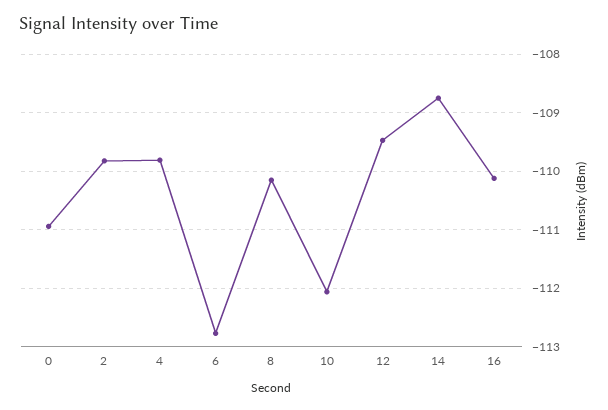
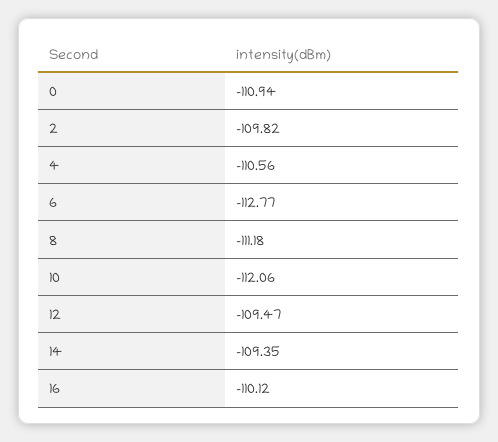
  {
    "0": -110.94,
    "2": -109.82,
-   "4": -109.8,
+   "4": -110.56,
    "6": -112.77,
-   "8": -110.2,
+   "8": -111.18,
    "10": -112.06,
    "12": -109.47,
-   "14": -108.8,
+   "14": -109.35,
    "16": -110.12
  }

